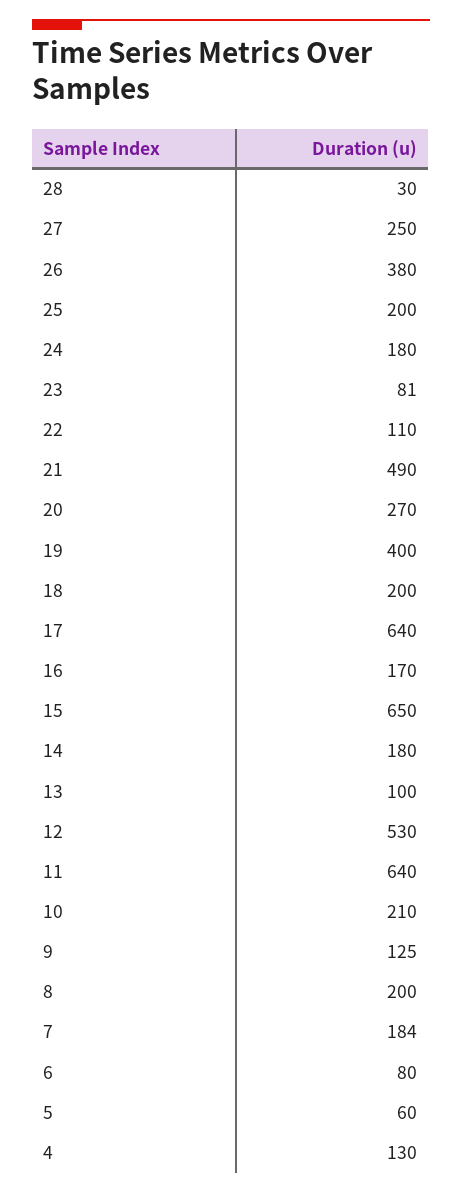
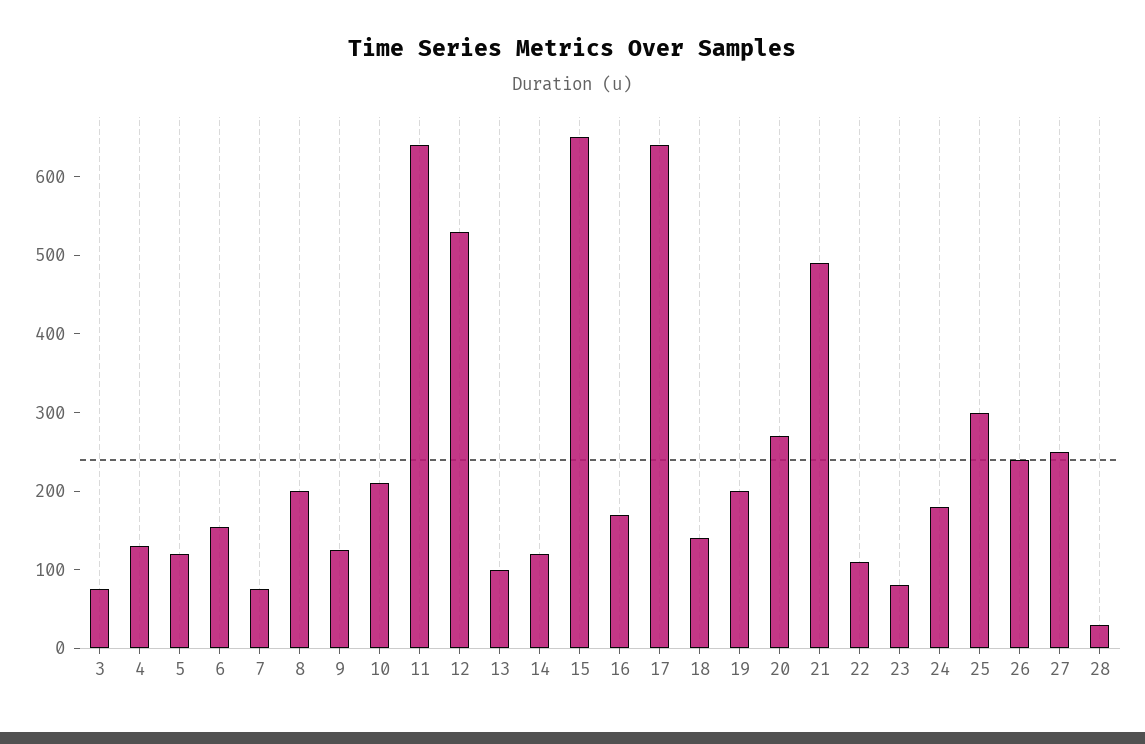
  {
    "28": 30,
    "27": 250,
-   "26": 380,
+   "26": 240,
-   "25": 200,
+   "25": 300,
    "24": 180,
    "23": 81,
    "22": 110,
    "21": 490,
    "20": 270,
-   "19": 400,
+   "19": 200,
-   "18": 200,
+   "18": 140,
    "17": 640,
    "16": 170,
    "15": 650,
-   "14": 180,
+   "14": 120,
    "13": 100,
    "12": 530,
    "11": 640,
    "10": 210,
    "9": 125,
    "8": 200,
-   "7": 184,
+   "7": 80,
-   "6": 80,
+   "6": 160,
-   "5": 60,
+   "5": 120,
-   "4": 130
+   "4": 130,
+   "3": 80
  }

